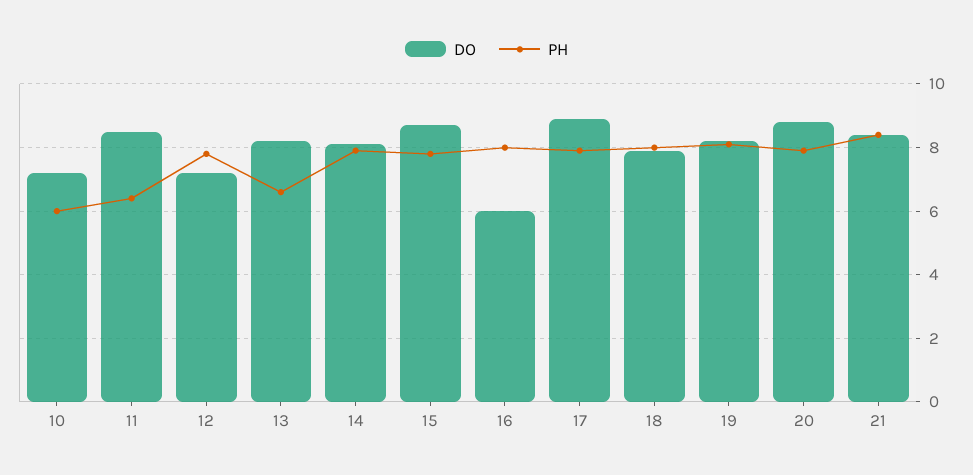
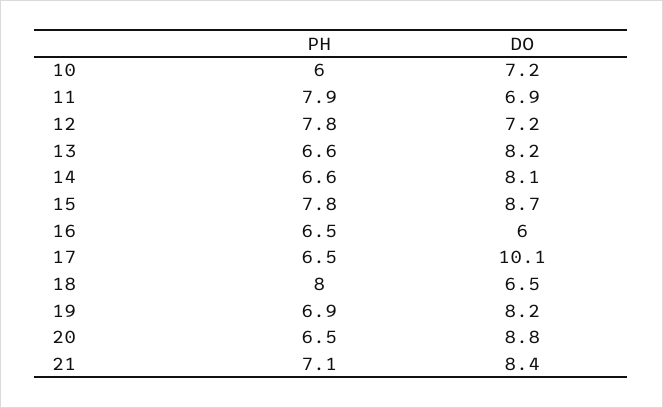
  {
    "DO": {
      "10": 7.2,
-     "11": 8.5,
+     "11": 6.9,
      "12": 7.2,
      "13": 8.2,
      "14": 8.1,
      "15": 8.7,
      "16": 6,
-     "17": 9,
+     "17": 10.1,
-     "18": 8,
+     "18": 6.5,
      "19": 8.2,
      "20": 8.8,
      "21": 8.4
    },
    "PH": {
      "10": 6,
-     "11": 6.5,
+     "11": 7.9,
      "12": 7.8,
      "13": 6.6,
-     "14": 8,
+     "14": 6.6,
      "15": 7.8,
-     "16": 8,
+     "16": 6.5,
-     "17": 8,
+     "17": 6.5,
      "18": 8,
-     "19": 8,
+     "19": 6.9,
-     "20": 8,
+     "20": 6.5,
-     "21": 8.5
+     "21": 7.1
    }
  }

